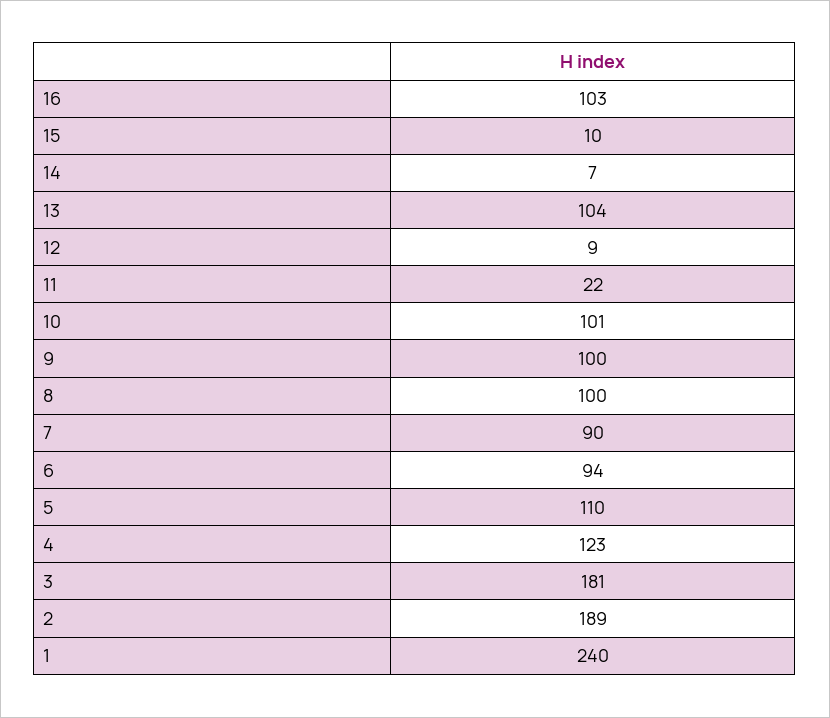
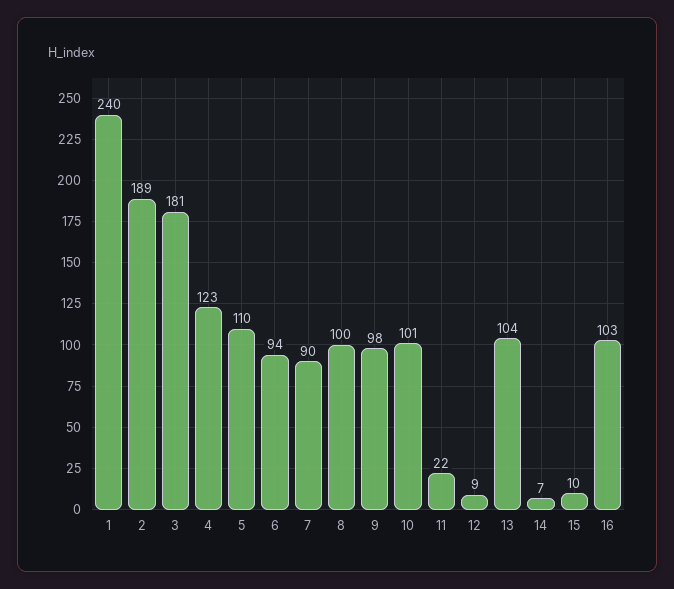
  {
    "16": 103,
    "15": 10,
    "14": 7,
    "13": 104,
    "12": 9,
    "11": 22,
    "10": 101,
-   "9": 100,
+   "9": 98,
    "8": 100,
    "7": 90,
    "6": 94,
    "5": 110,
    "4": 123,
    "3": 181,
    "2": 189,
    "1": 240
  }

